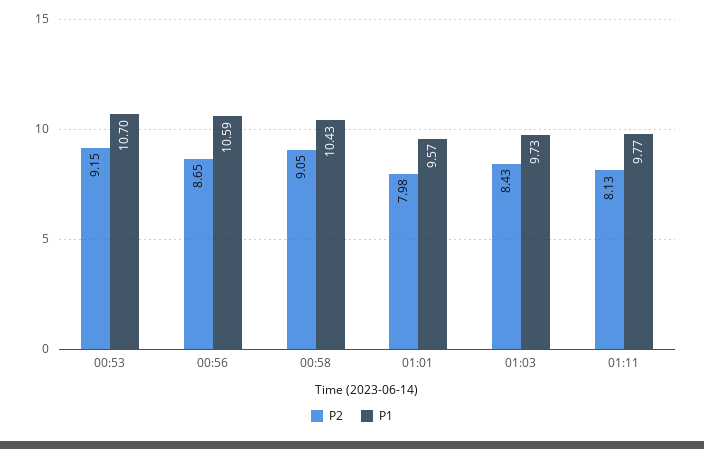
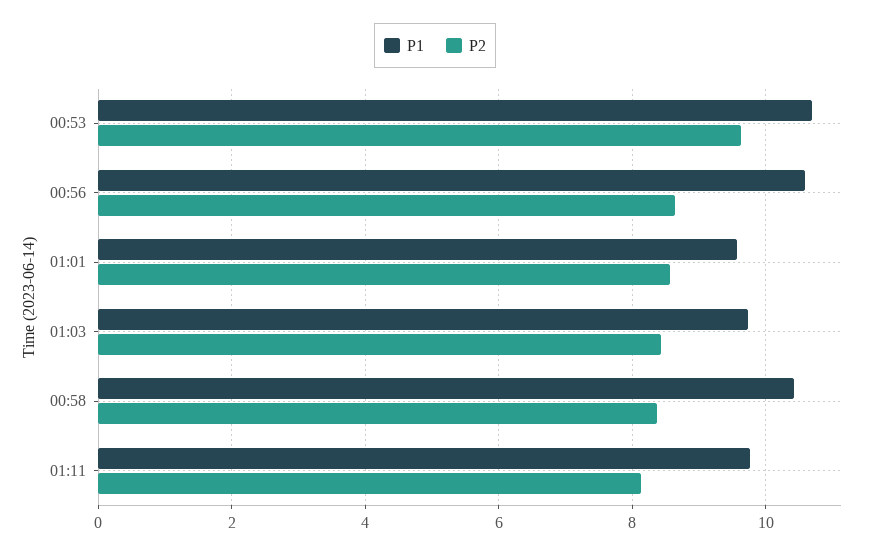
  {
    "P2": {
-     "00:53": 9.15,
+     "00:53": 9.6,
      "00:56": 8.65,
-     "00:58": 9.05,
+     "00:58": 8.4,
-     "01:01": 7.98,
+     "01:01": 8.6,
      "01:03": 8.43,
      "01:11": 8.13
    },
    "P1": {
      "00:53": 10.7,
      "00:56": 10.59,
      "00:58": 10.43,
      "01:01": 9.57,
      "01:03": 9.73,
      "01:11": 9.77
    }
  }

